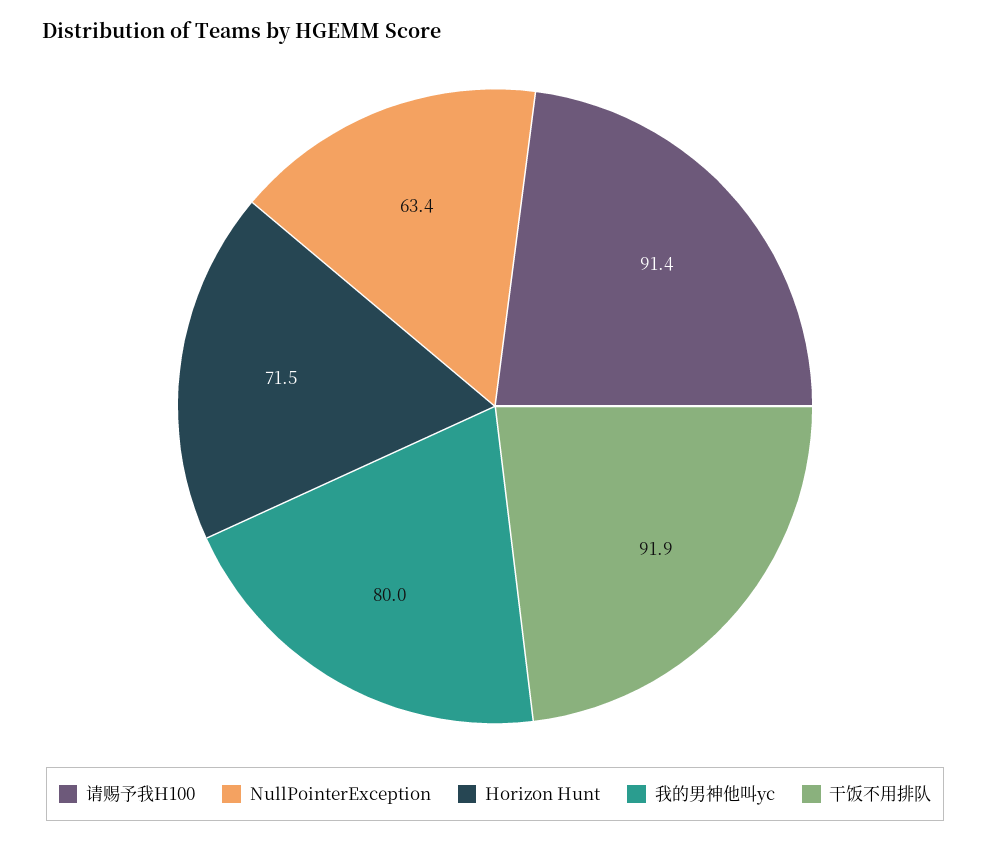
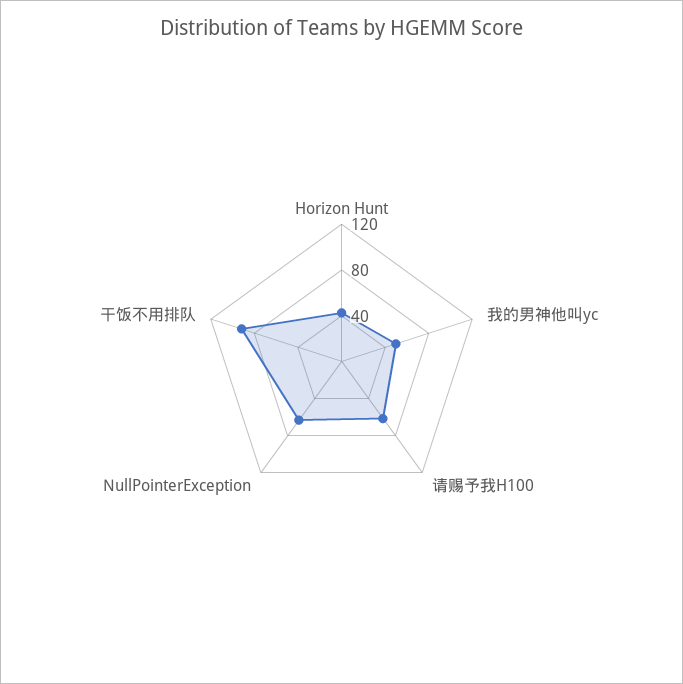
  {
-   "请赐予我H100": 91.4,
+   "请赐予我H100": 60,
    "NullPointerException": 63.4,
-   "Horizon Hunt": 71.5,
+   "Horizon Hunt": 40,
-   "我的男神他叫yc": 80,
+   "我的男神他叫yc": 50,
    "干饭不用排队": 91.9
  }

